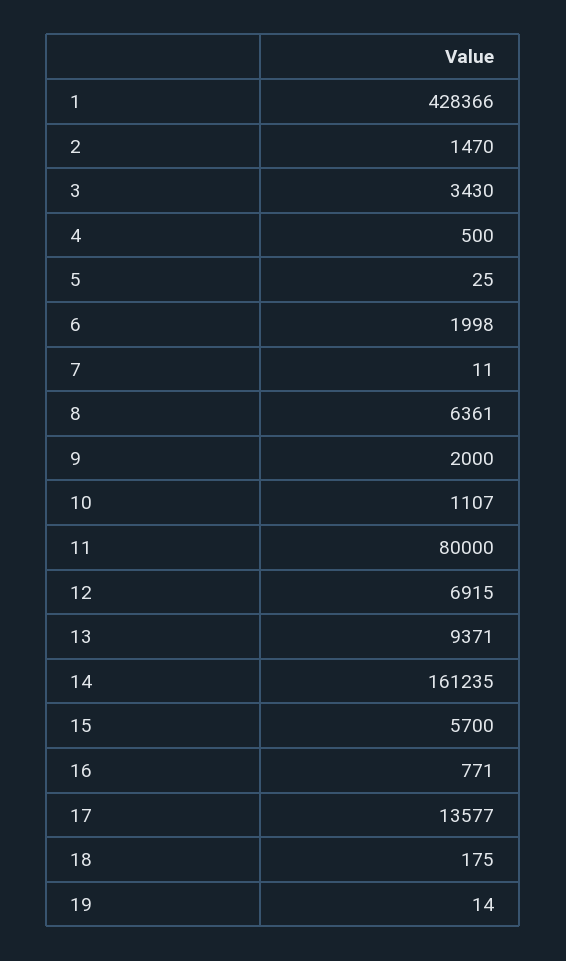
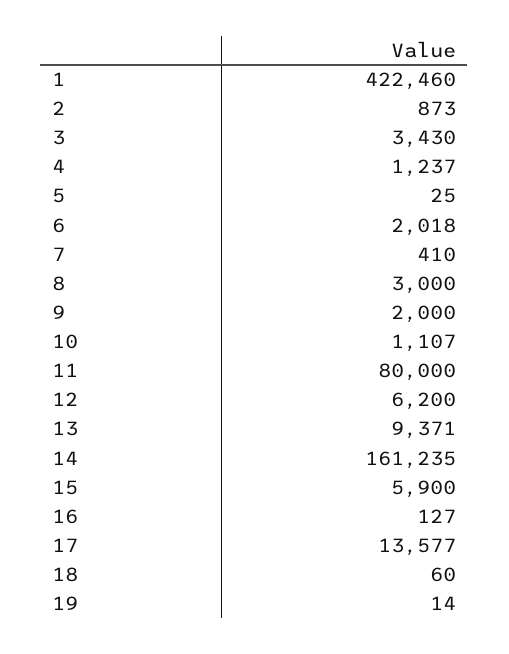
  {
-   "1": 428366,
+   "1": 422460,
-   "2": 1470,
+   "2": 873,
    "3": 3430,
-   "4": 500,
+   "4": 1237,
    "5": 25,
-   "6": 1998,
+   "6": 2018,
-   "7": 11,
+   "7": 410,
-   "8": 6361,
+   "8": 3000,
    "9": 2000,
    "10": 1107,
    "11": 80000,
-   "12": 6915,
+   "12": 6200,
    "13": 9371,
    "14": 161235,
-   "15": 5700,
+   "15": 5900,
-   "16": 771,
+   "16": 127,
    "17": 13577,
-   "18": 175,
+   "18": 60,
    "19": 14
  }

